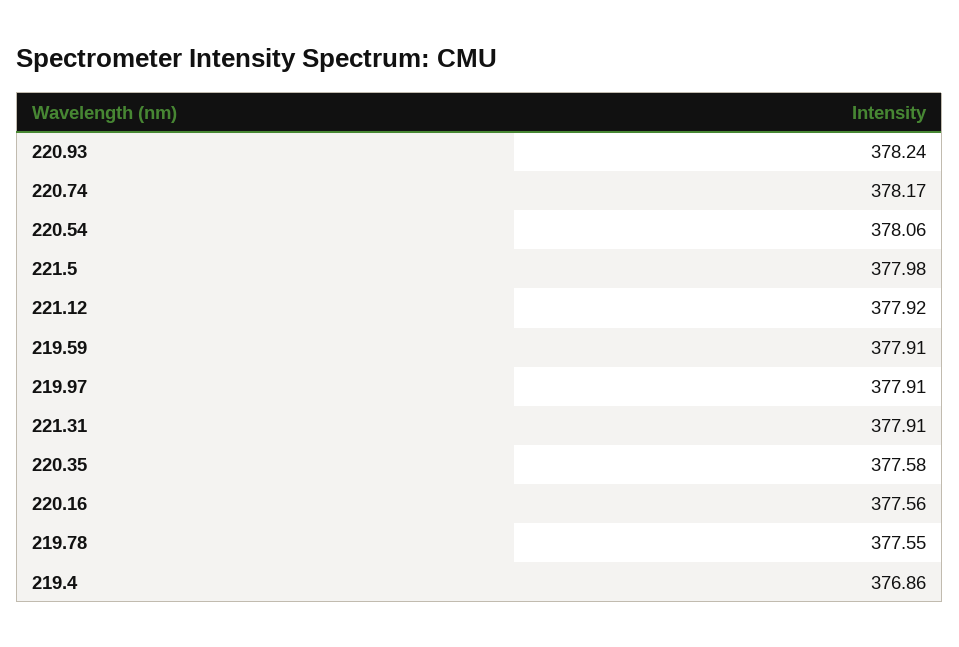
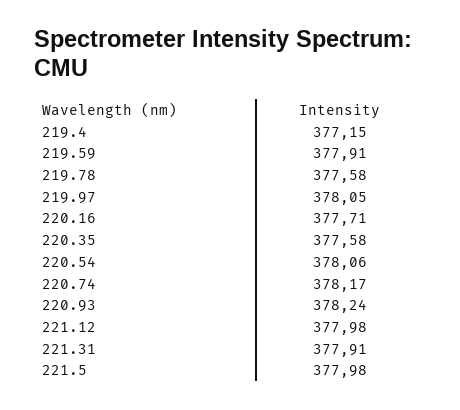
  {
    "220.93": 378.24,
    "220.74": 378.17,
    "220.54": 378.06,
    "221.5": 377.98,
-   "221.12": 377.92,
+   "221.12": 377.98,
    "219.59": 377.91,
-   "219.97": 377.91,
+   "219.97": 378.05,
    "221.31": 377.91,
    "220.35": 377.58,
-   "220.16": 377.56,
+   "220.16": 377.71,
-   "219.78": 377.55,
+   "219.78": 377.58,
-   "219.4": 376.86
+   "219.4": 377.15
  }

